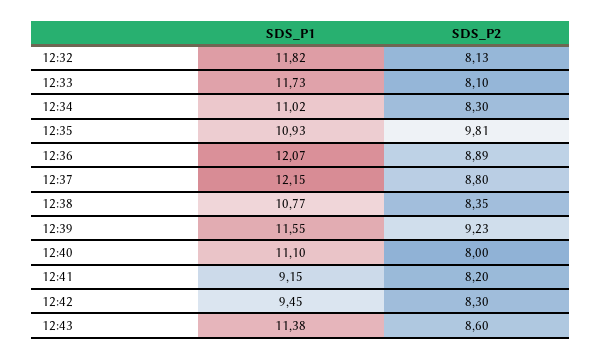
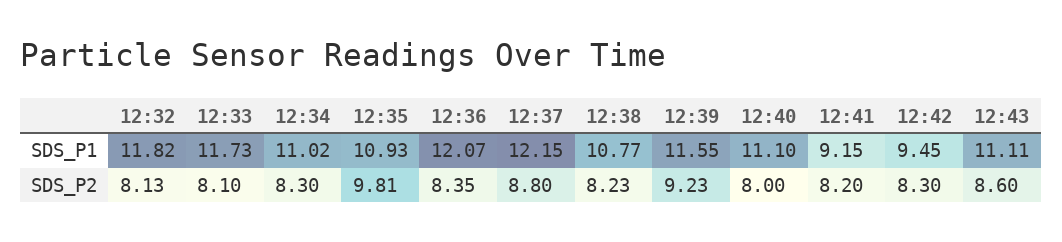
  {
    "SDS_P1": {
      "12:32": 11.82,
      "12:33": 11.73,
      "12:34": 11.02,
      "12:35": 10.93,
      "12:36": 12.07,
      "12:37": 12.15,
      "12:38": 10.77,
      "12:39": 11.55,
      "12:40": 11.1,
      "12:41": 9.15,
      "12:42": 9.45,
-     "12:43": 11.38
+     "12:43": 11.11
    },
    "SDS_P2": {
      "12:32": 8.13,
      "12:33": 8.1,
      "12:34": 8.3,
      "12:35": 9.81,
-     "12:36": 8.89,
+     "12:36": 8.35,
      "12:37": 8.8,
-     "12:38": 8.35,
+     "12:38": 8.23,
      "12:39": 9.23,
      "12:40": 8,
      "12:41": 8.2,
      "12:42": 8.3,
      "12:43": 8.6
    }
  }

